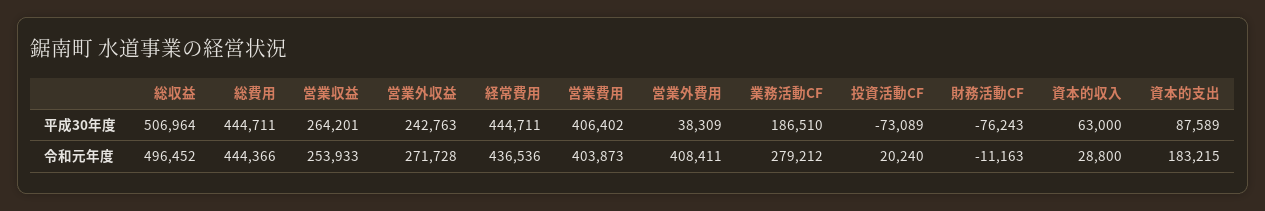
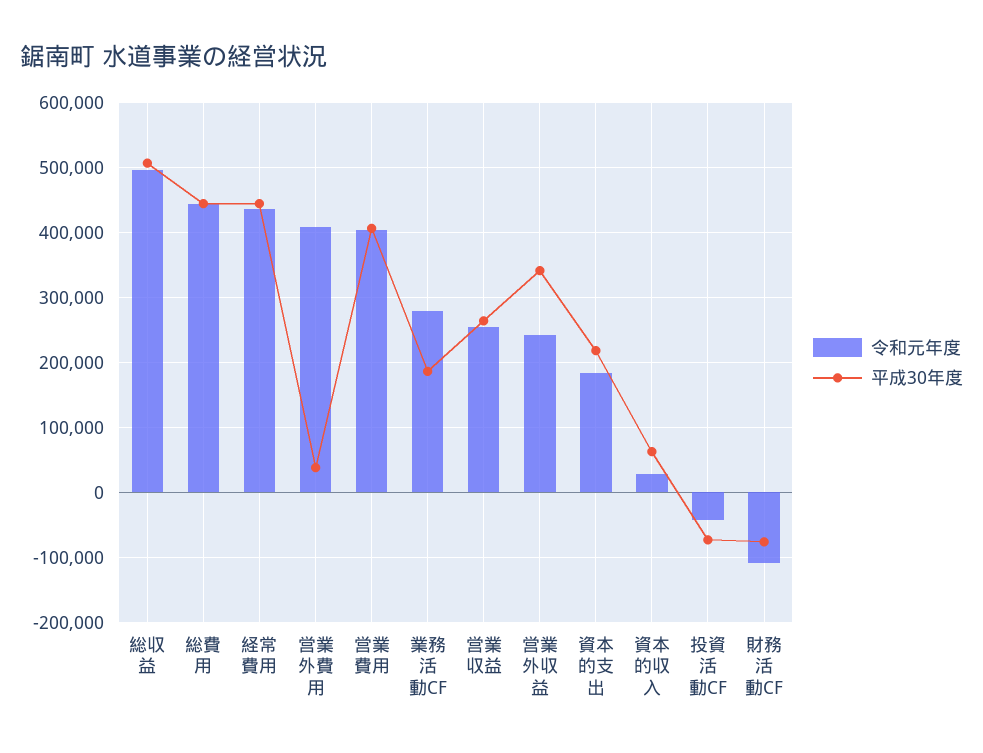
  {
    "平成30年度": {
      "総収益": 506964,
      "総費用": 444711,
      "営業収益": 264201,
-     "営業外収益": 242763,
+     "営業外収益": 340000,
      "経常費用": 444711,
      "営業費用": 406402,
      "営業外費用": 38309,
      "業務活動CF": 186510,
      "投資活動CF": -73089,
      "財務活動CF": -76243,
      "資本的収入": 63000,
-     "資本的支出": 87589
+     "資本的支出": 220000
    },
    "令和元年度": {
      "総収益": 496452,
      "総費用": 444366,
      "営業収益": 253933,
-     "営業外収益": 271728,
+     "営業外収益": 240000,
      "経常費用": 436536,
      "営業費用": 403873,
      "営業外費用": 408411,
      "業務活動CF": 279212,
-     "投資活動CF": 20240,
+     "投資活動CF": -40000,
-     "財務活動CF": -11163,
+     "財務活動CF": -110000,
      "資本的収入": 28800,
      "資本的支出": 183215
    }
  }

